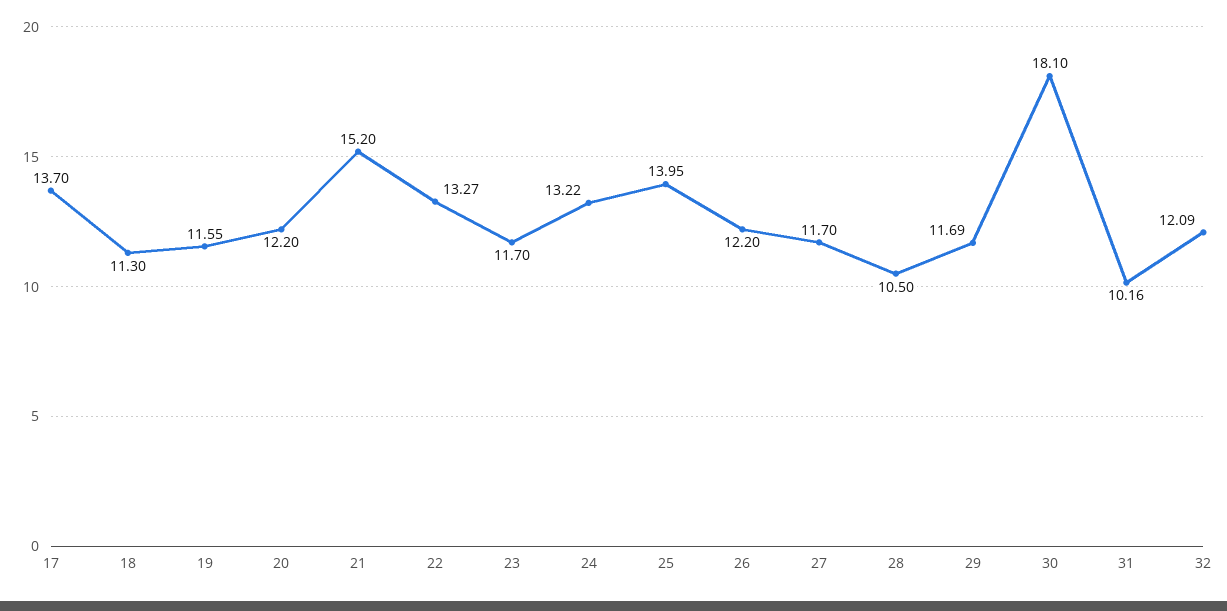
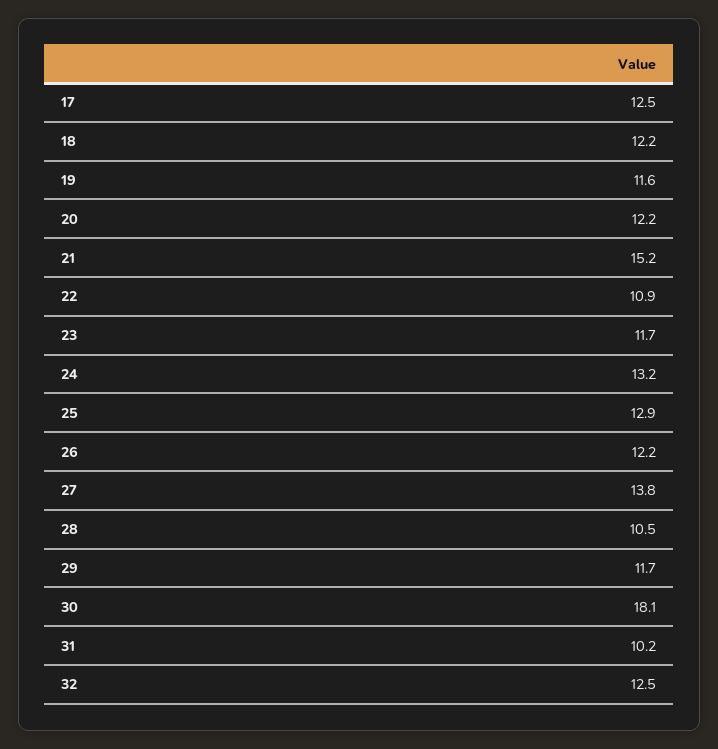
  {
-   "17": 13.7,
+   "17": 12.5,
-   "18": 11.3,
+   "18": 12.2,
    "19": 11.55,
    "20": 12.2,
    "21": 15.2,
-   "22": 13.27,
+   "22": 10.9,
    "23": 11.7,
    "24": 13.22,
-   "25": 13.95,
+   "25": 12.9,
    "26": 12.2,
-   "27": 11.7,
+   "27": 13.8,
    "28": 10.5,
    "29": 11.69,
    "30": 18.1,
    "31": 10.16,
-   "32": 12.09
+   "32": 12.5
  }

